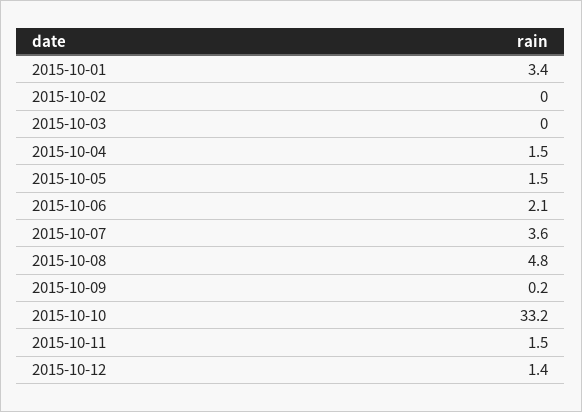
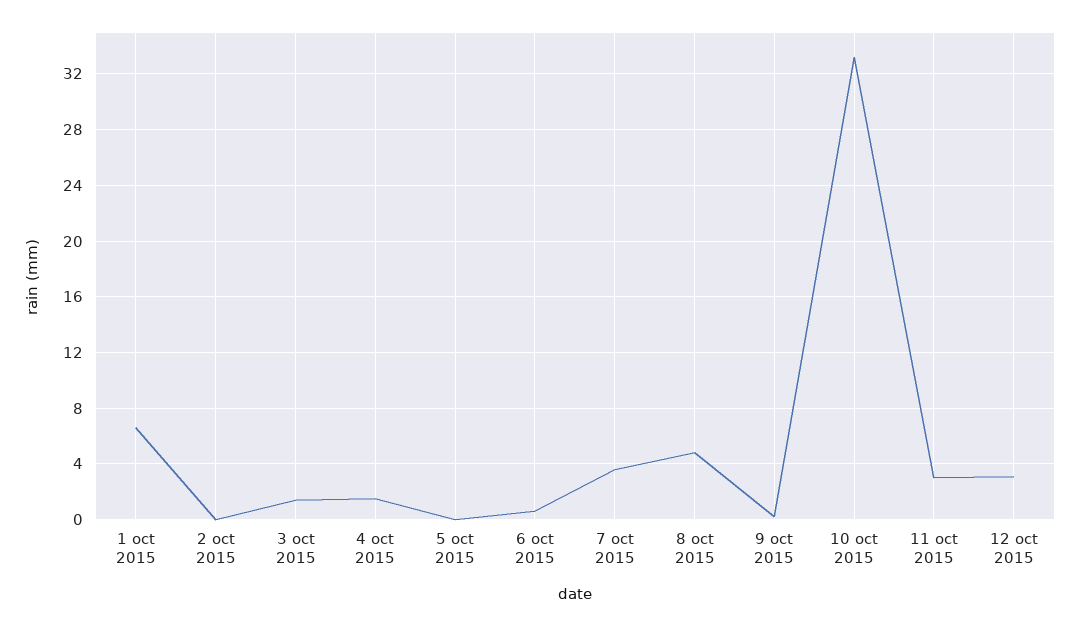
  {
-   "2015-10-01": 3.4,
+   "2015-10-01": 6.5,
    "2015-10-02": 0,
-   "2015-10-03": 0,
+   "2015-10-03": 1.5,
    "2015-10-04": 1.5,
-   "2015-10-05": 1.5,
+   "2015-10-05": 0,
-   "2015-10-06": 2.1,
+   "2015-10-06": 0.5,
    "2015-10-07": 3.6,
    "2015-10-08": 4.8,
    "2015-10-09": 0.2,
    "2015-10-10": 33.2,
-   "2015-10-11": 1.5,
+   "2015-10-11": 3,
-   "2015-10-12": 1.4
+   "2015-10-12": 3
  }

